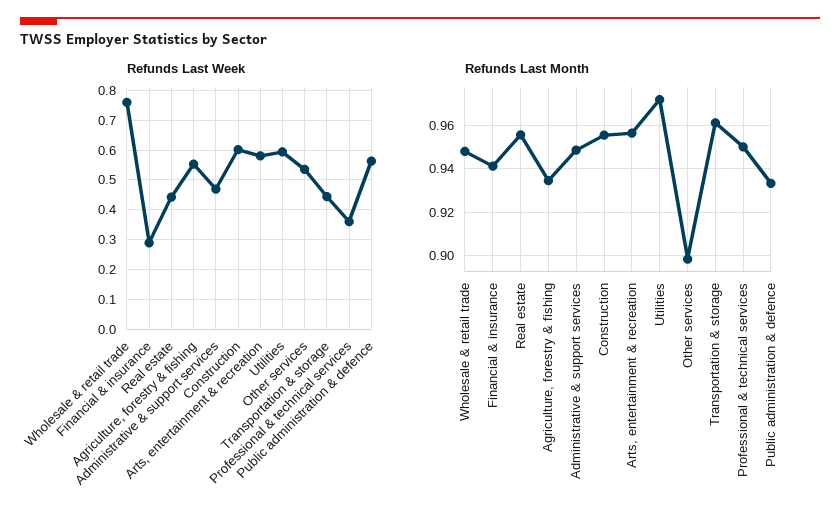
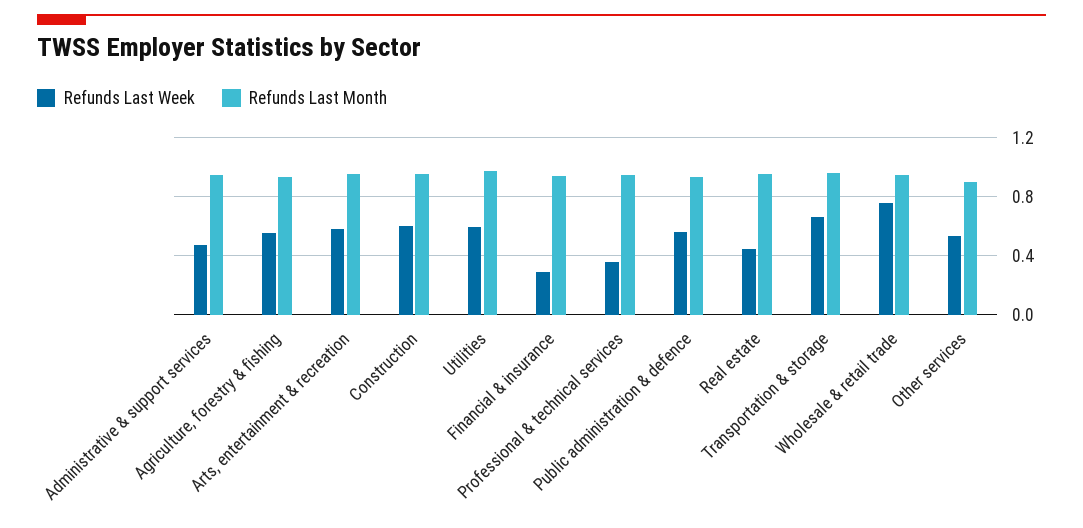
  {
    "Refunds Last Week": {
      "Wholesale & retail trade": 0.75,
      "Financial & insurance": 0.3,
      "Real estate": 0.45,
      "Agriculture, forestry & fishing": 0.55,
      "Administrative & support services": 0.475,
      "Construction": 0.6,
      "Arts, entertainment & recreation": 0.575,
      "Utilities": 0.6,
      "Other services": 0.525,
-     "Transportation & storage": 0.45,
+     "Transportation & storage": 0.65,
      "Professional & technical services": 0.35,
      "Public administration & defence": 0.575
    },
    "Refunds Last Month": {
      "Wholesale & retail trade": 0.95,
      "Financial & insurance": 0.94,
      "Real estate": 0.955,
      "Agriculture, forestry & fishing": 0.935,
      "Administrative & support services": 0.95,
      "Construction": 0.955,
      "Arts, entertainment & recreation": 0.955,
      "Utilities": 0.97,
      "Other services": 0.9,
      "Transportation & storage": 0.96,
      "Professional & technical services": 0.95,
      "Public administration & defence": 0.935
    }
  }

